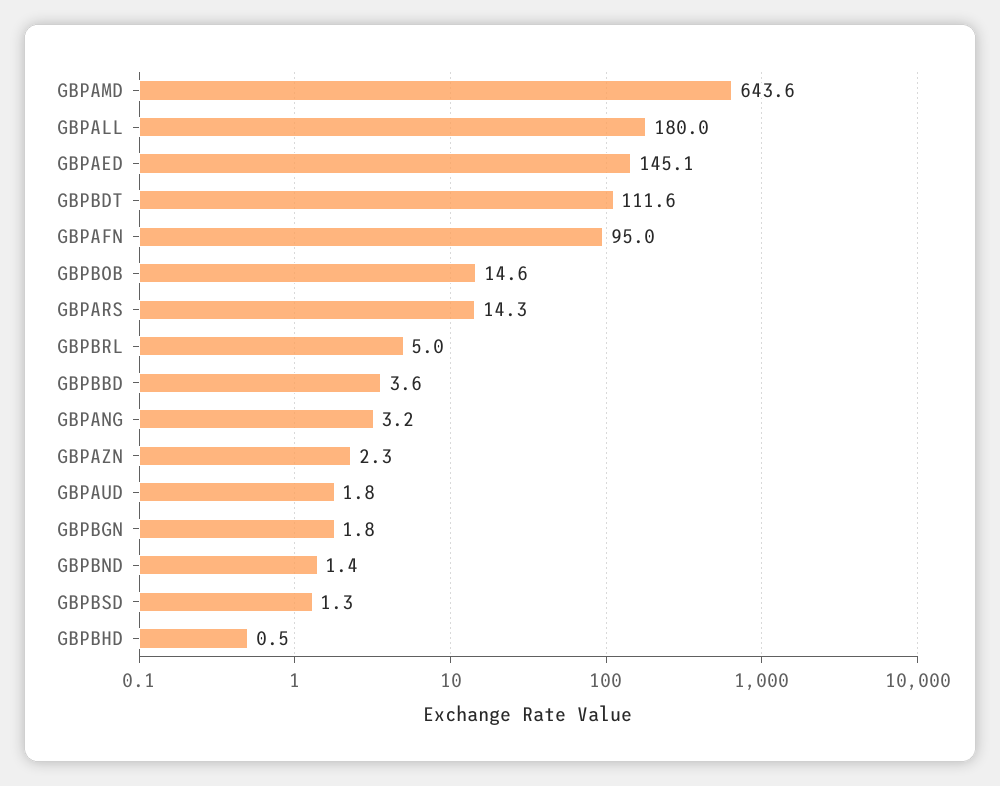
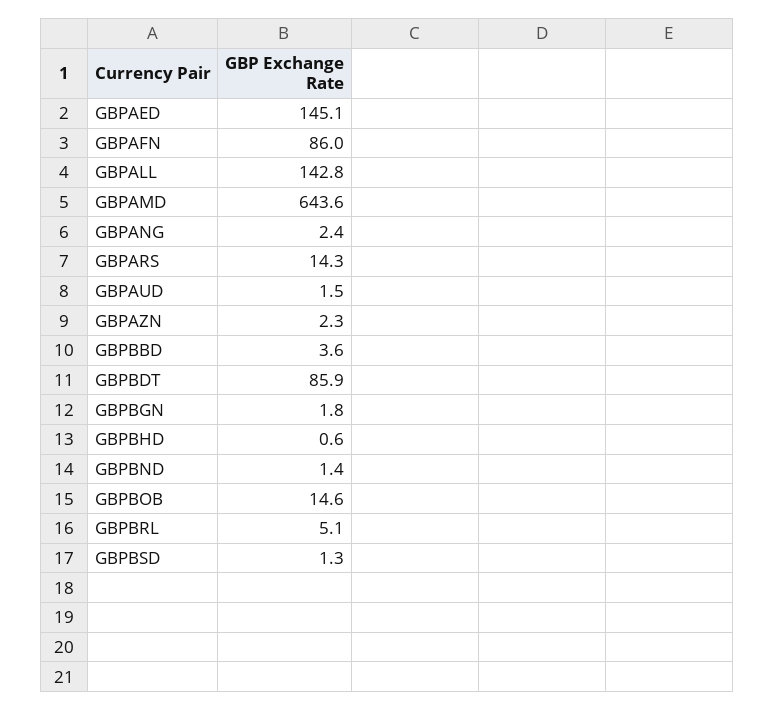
  {
    "GBPAMD": 643.6,
-   "GBPALL": 180,
+   "GBPALL": 142.8,
    "GBPAED": 145.1,
-   "GBPBDT": 111.6,
+   "GBPBDT": 85.9,
-   "GBPAFN": 95,
+   "GBPAFN": 86,
    "GBPBOB": 14.6,
    "GBPARS": 14.3,
-   "GBPBRL": 5,
+   "GBPBRL": 5.1,
    "GBPBBD": 3.6,
-   "GBPANG": 3.2,
+   "GBPANG": 2.4,
    "GBPAZN": 2.3,
-   "GBPAUD": 1.8,
+   "GBPAUD": 1.5,
    "GBPBGN": 1.8,
    "GBPBND": 1.4,
    "GBPBSD": 1.3,
-   "GBPBHD": 0.5
+   "GBPBHD": 0.6
  }

